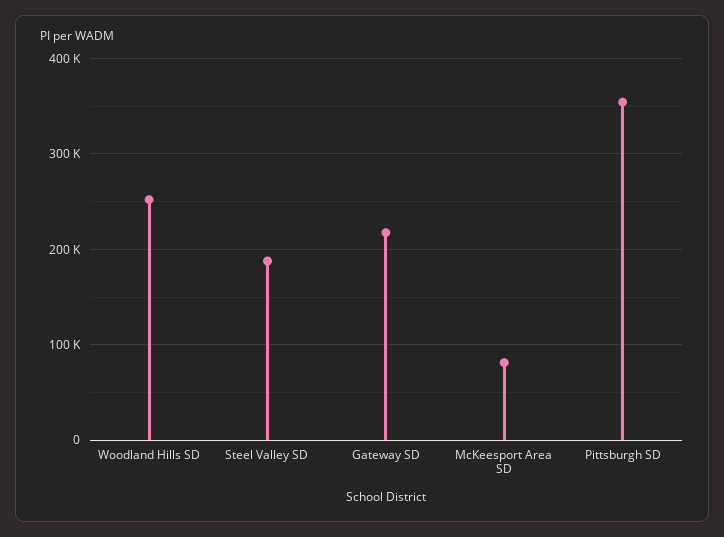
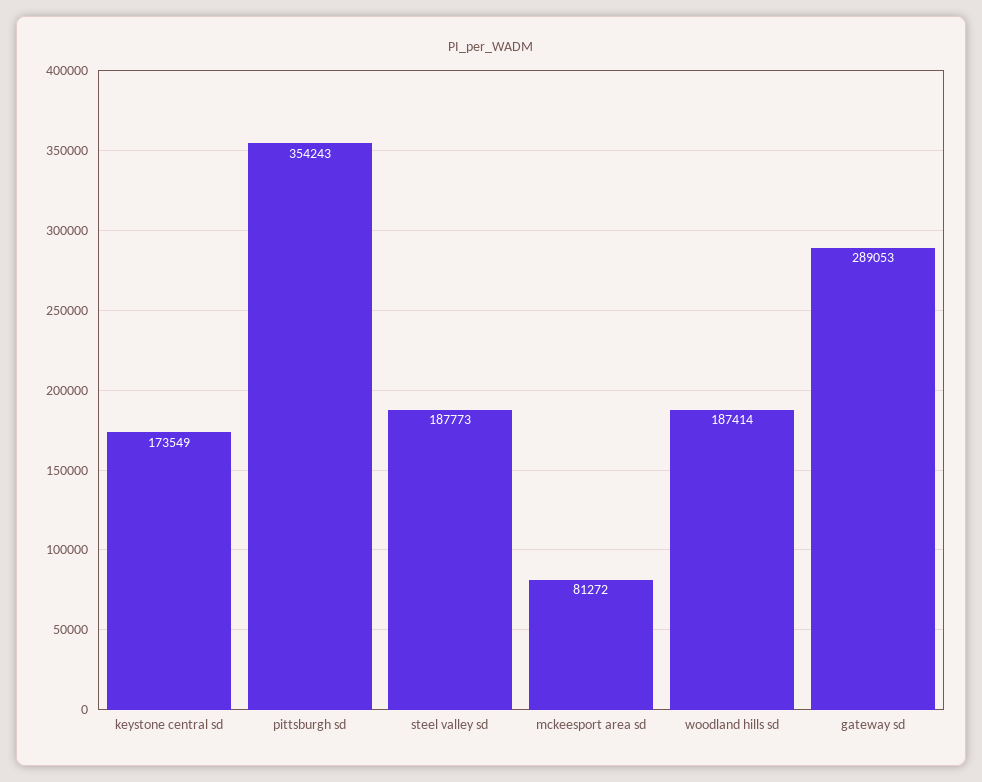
  {
-   "Woodland Hills SD": 250000,
+   "Woodland Hills SD": 187414,
    "Steel Valley SD": 187773,
-   "Gateway SD": 220000,
+   "Gateway SD": 289053,
    "McKeesport Area SD": 81272,
-   "Pittsburgh SD": 354243
+   "Pittsburgh SD": 354243,
+   "keystone central sd": 173549
  }

